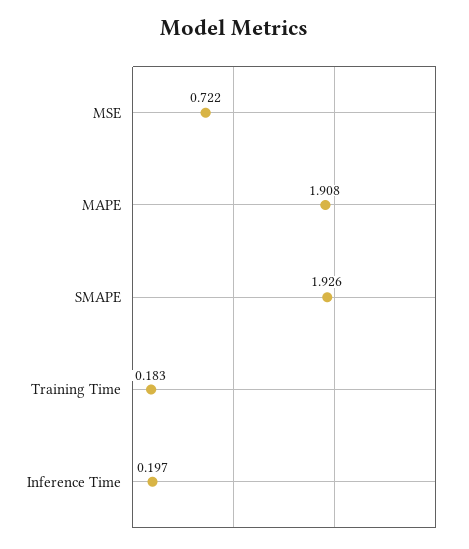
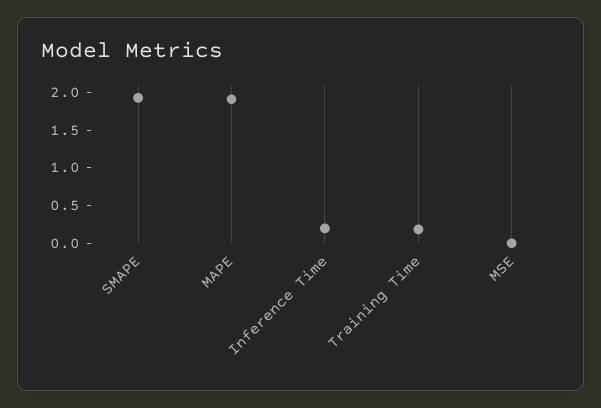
  {
-   "MSE": 0.722,
+   "MSE": 0,
    "MAPE": 1.908,
    "SMAPE": 1.926,
    "Training Time": 0.183,
    "Inference Time": 0.197
  }

